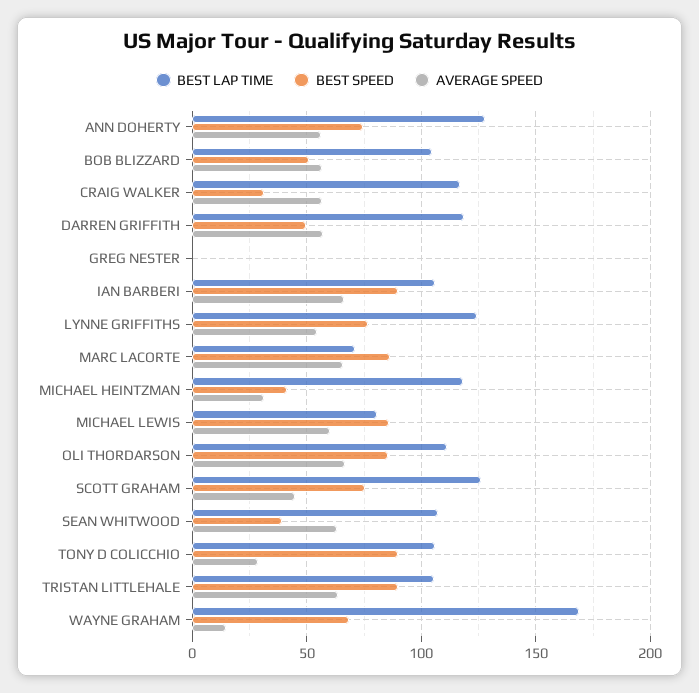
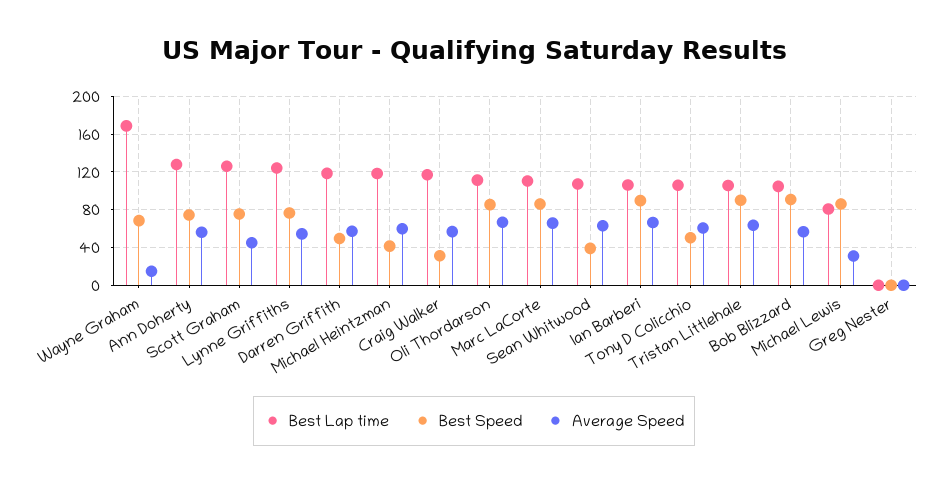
  {
    "BEST LAP TIME": {
      "ANN DOHERTY": 130,
      "BOB BLIZZARD": 105,
      "CRAIG WALKER": 115,
      "DARREN GRIFFITH": 120,
      "GREG NESTER": 0,
      "IAN BARBERI": 105,
      "LYNNE GRIFFITHS": 125,
-     "MARC LACORTE": 70,
+     "MARC LACORTE": 110,
      "MICHAEL HEINTZMAN": 120,
      "MICHAEL LEWIS": 80,
      "OLI THORDARSON": 110,
      "SCOTT GRAHAM": 125,
      "SEAN WHITWOOD": 105,
      "TONY D COLICCHIO": 105,
      "TRISTAN LITTLEHALE": 105,
      "WAYNE GRAHAM": 170
    },
    "BEST SPEED": {
      "ANN DOHERTY": 75,
-     "BOB BLIZZARD": 50,
+     "BOB BLIZZARD": 90,
      "CRAIG WALKER": 30,
      "DARREN GRIFFITH": 50,
      "GREG NESTER": 0,
      "IAN BARBERI": 90,
      "LYNNE GRIFFITHS": 75,
      "MARC LACORTE": 85,
      "MICHAEL HEINTZMAN": 40,
      "MICHAEL LEWIS": 85,
      "OLI THORDARSON": 85,
      "SCOTT GRAHAM": 75,
      "SEAN WHITWOOD": 40,
-     "TONY D COLICCHIO": 90,
+     "TONY D COLICCHIO": 50,
      "TRISTAN LITTLEHALE": 90,
      "WAYNE GRAHAM": 70
    },
    "AVERAGE SPEED": {
      "ANN DOHERTY": 55,
      "BOB BLIZZARD": 55,
      "CRAIG WALKER": 55,
      "DARREN GRIFFITH": 55,
      "GREG NESTER": 0,
      "IAN BARBERI": 65,
      "LYNNE GRIFFITHS": 55,
      "MARC LACORTE": 65,
-     "MICHAEL HEINTZMAN": 30,
+     "MICHAEL HEINTZMAN": 60,
-     "MICHAEL LEWIS": 60,
+     "MICHAEL LEWIS": 30,
      "OLI THORDARSON": 65,
      "SCOTT GRAHAM": 45,
      "SEAN WHITWOOD": 65,
-     "TONY D COLICCHIO": 30,
+     "TONY D COLICCHIO": 60,
      "TRISTAN LITTLEHALE": 65,
      "WAYNE GRAHAM": 15
    }
  }

